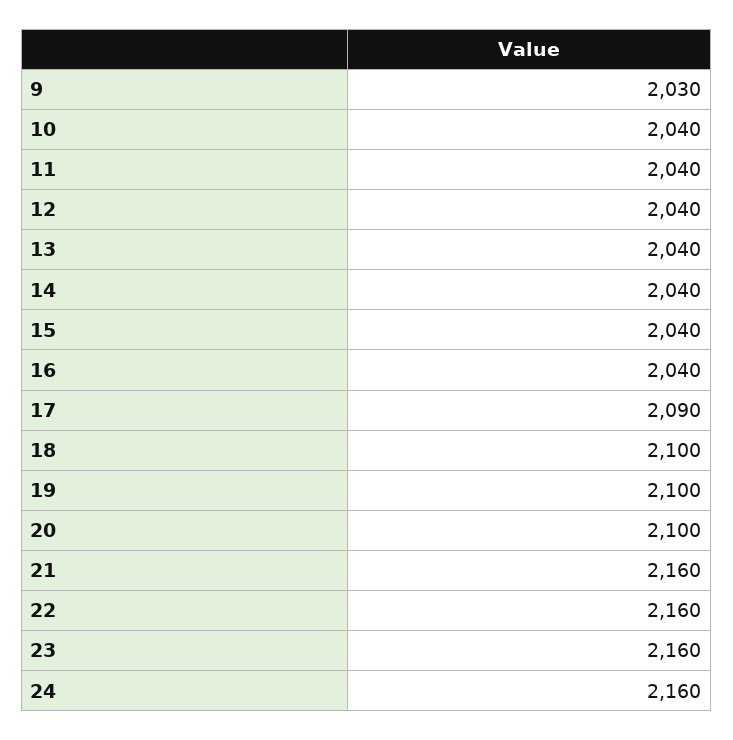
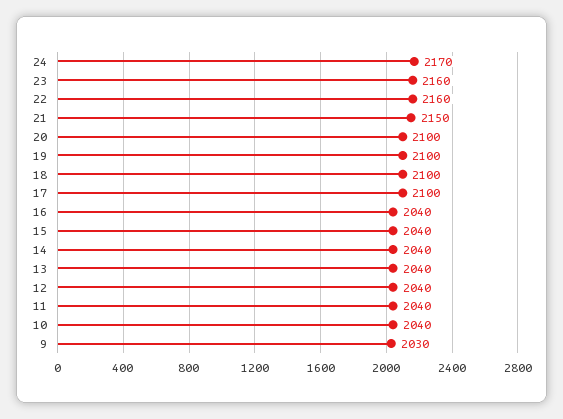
  {
    "9": 2030,
    "10": 2040,
    "11": 2040,
    "12": 2040,
    "13": 2040,
    "14": 2040,
    "15": 2040,
    "16": 2040,
-   "17": 2090,
+   "17": 2100,
    "18": 2100,
    "19": 2100,
    "20": 2100,
-   "21": 2160,
+   "21": 2150,
    "22": 2160,
    "23": 2160,
-   "24": 2160
+   "24": 2170
  }

